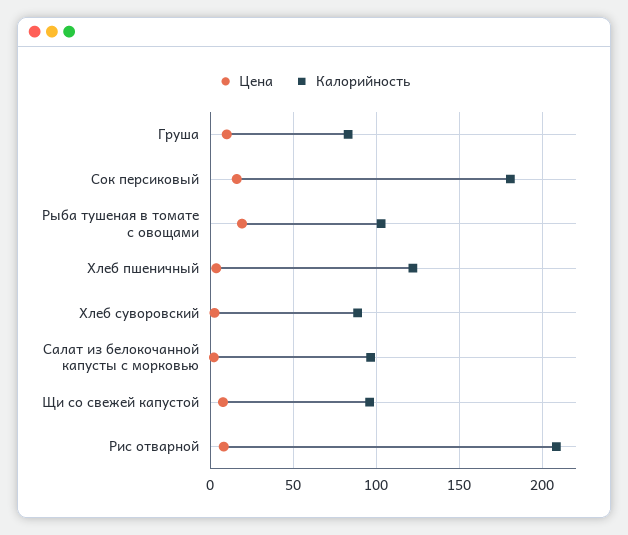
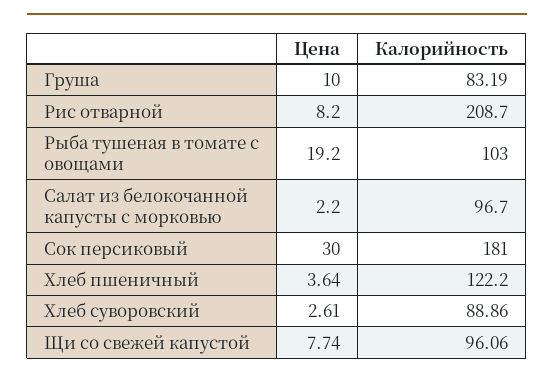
  {
    "Цена": {
      "Груша": 10,
-     "Сок персиковый": 15,
+     "Сок персиковый": 30,
      "Рыба тушеная в томате с овощами": 19.2,
      "Хлеб пшеничный": 3.64,
      "Хлеб суворовский": 2.61,
      "Салат из белокочанной капусты с морковью": 2.2,
      "Щи со свежей капустой": 7.74,
      "Рис отварной": 8.2
    },
    "Калорийность": {
      "Груша": 83.19,
      "Сок персиковый": 181,
      "Рыба тушеная в томате с овощами": 103,
      "Хлеб пшеничный": 122.2,
      "Хлеб суворовский": 88.86,
      "Салат из белокочанной капусты с морковью": 96.7,
      "Щи со свежей капустой": 96.06,
      "Рис отварной": 208.7
    }
  }

